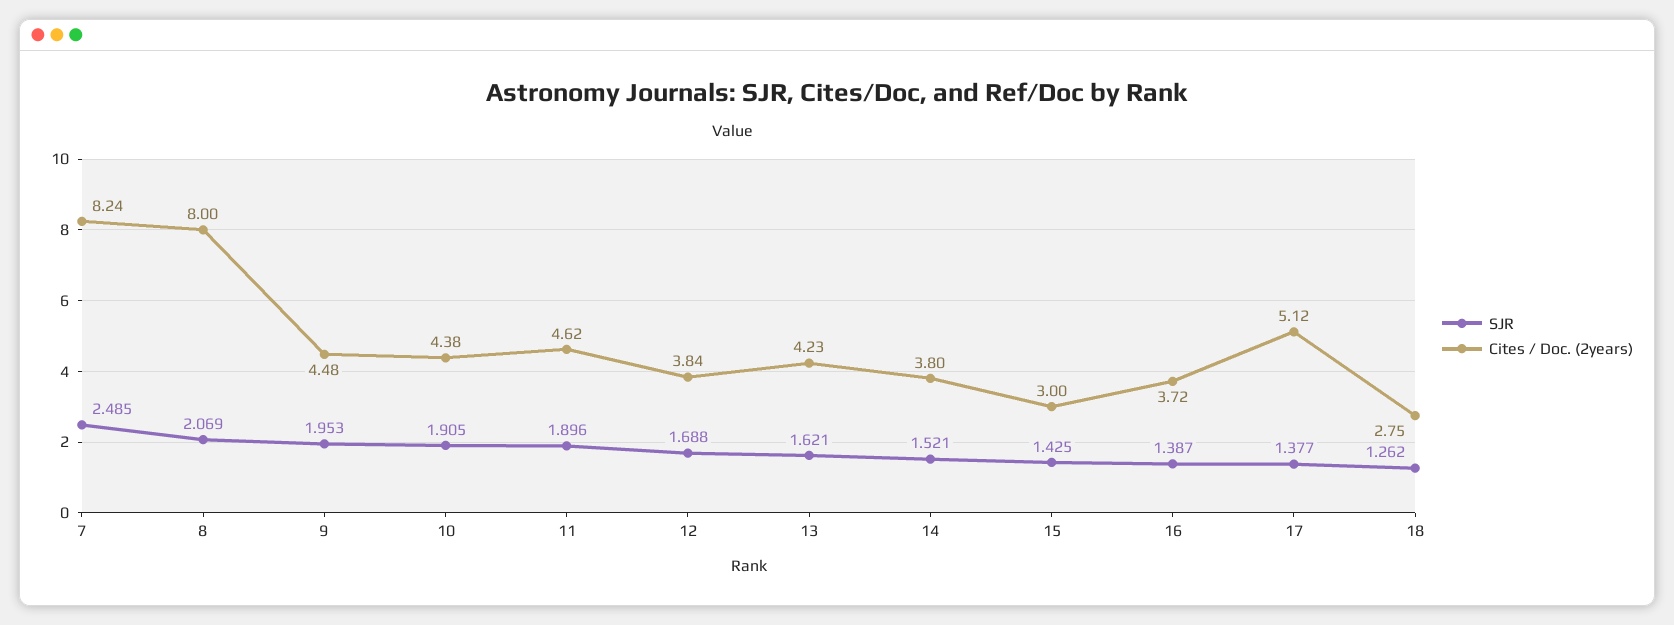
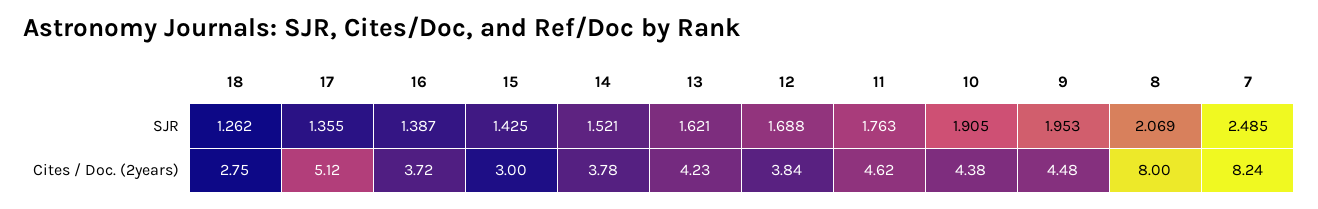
  {
    "SJR": {
      "7": 2.485,
      "8": 2.069,
      "9": 1.953,
      "10": 1.905,
-     "11": 1.896,
+     "11": 1.763,
      "12": 1.688,
      "13": 1.621,
      "14": 1.521,
      "15": 1.425,
      "16": 1.387,
-     "17": 1.377,
+     "17": 1.355,
      "18": 1.262
    },
    "Cites / Doc. (2years)": {
      "7": 8.24,
      "8": 8,
      "9": 4.48,
      "10": 4.38,
      "11": 4.62,
      "12": 3.84,
      "13": 4.23,
-     "14": 3.8,
+     "14": 3.78,
      "15": 3,
      "16": 3.72,
      "17": 5.12,
      "18": 2.75
    }
  }

